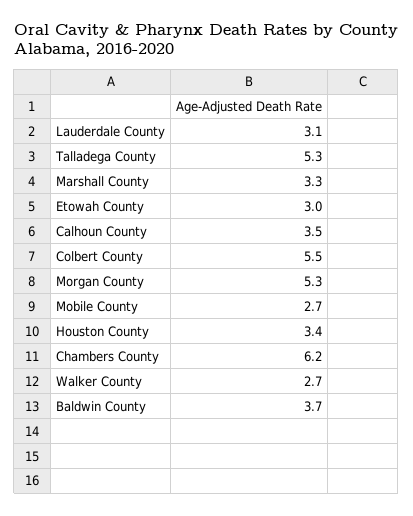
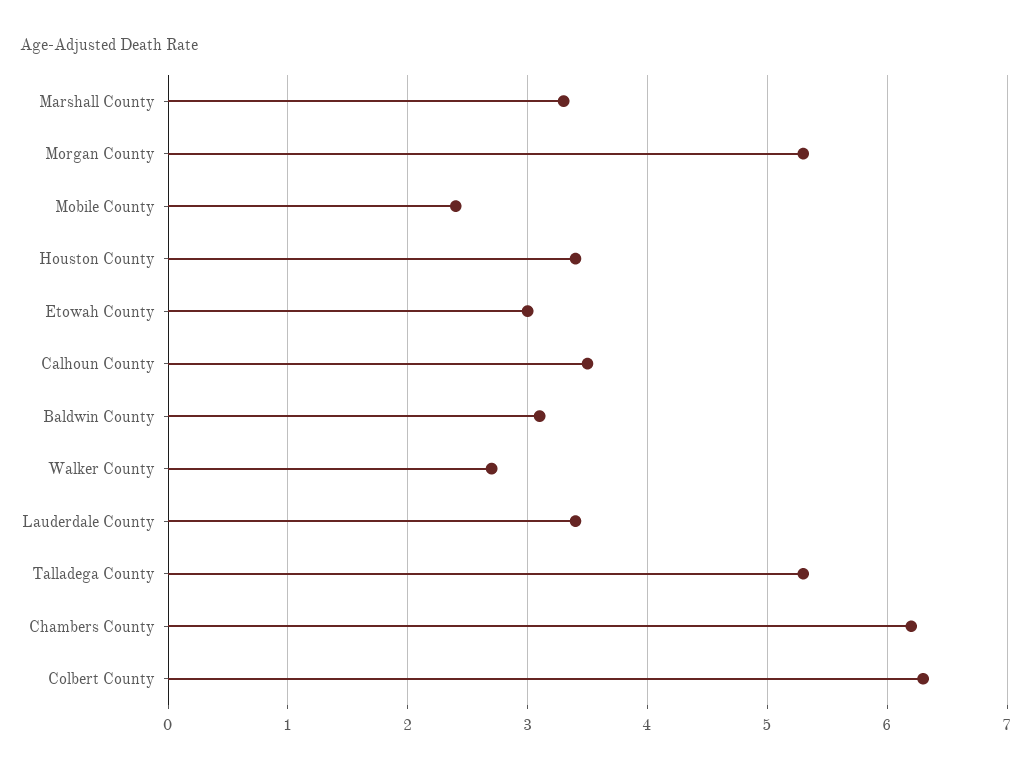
  {
-   "Lauderdale County": 3.1,
+   "Lauderdale County": 3.4,
    "Talladega County": 5.3,
    "Marshall County": 3.3,
    "Etowah County": 3,
    "Calhoun County": 3.5,
-   "Colbert County": 5.5,
+   "Colbert County": 6.3,
    "Morgan County": 5.3,
-   "Mobile County": 2.7,
+   "Mobile County": 2.4,
    "Houston County": 3.4,
    "Chambers County": 6.2,
    "Walker County": 2.7,
-   "Baldwin County": 3.7
+   "Baldwin County": 3.1
  }

